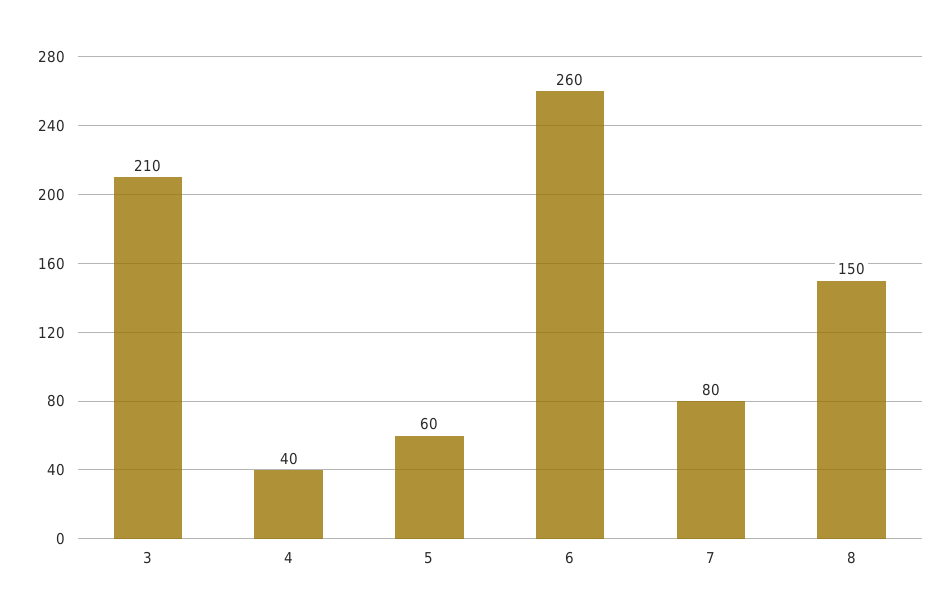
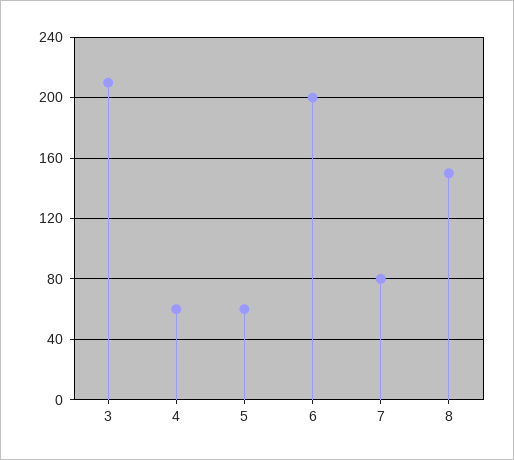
  {
    "3": 210,
-   "4": 40,
+   "4": 60,
    "5": 60,
-   "6": 260,
+   "6": 200,
    "7": 80,
    "8": 150
  }

